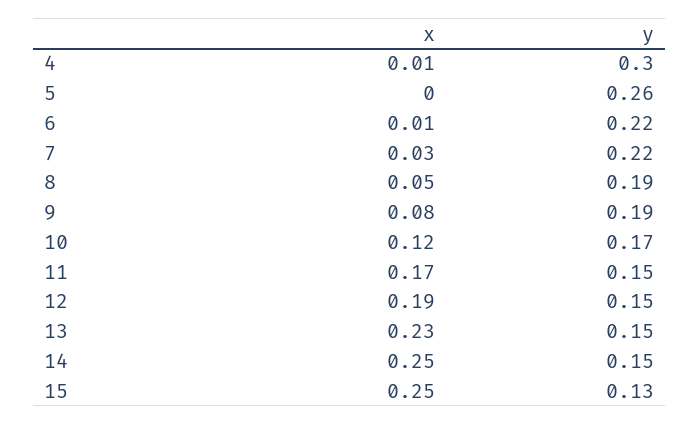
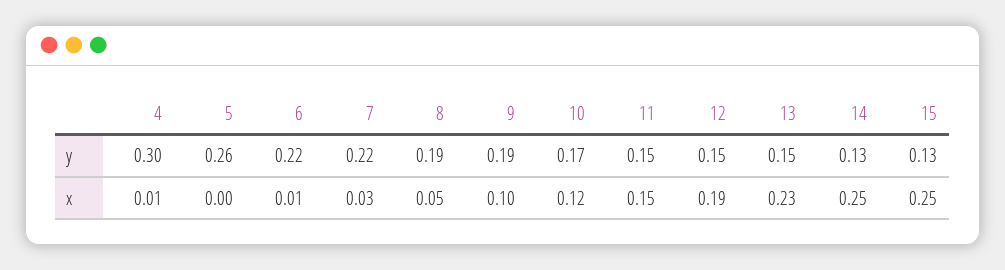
  {
    "x": {
      "4": 0.01,
      "5": 0,
      "6": 0.01,
      "7": 0.03,
      "8": 0.05,
-     "9": 0.08,
+     "9": 0.1,
      "10": 0.12,
-     "11": 0.17,
+     "11": 0.15,
      "12": 0.19,
      "13": 0.23,
      "14": 0.25,
      "15": 0.25
    },
    "y": {
      "4": 0.3,
      "5": 0.26,
      "6": 0.22,
      "7": 0.22,
      "8": 0.19,
      "9": 0.19,
      "10": 0.17,
      "11": 0.15,
      "12": 0.15,
      "13": 0.15,
-     "14": 0.15,
+     "14": 0.13,
      "15": 0.13
    }
  }

